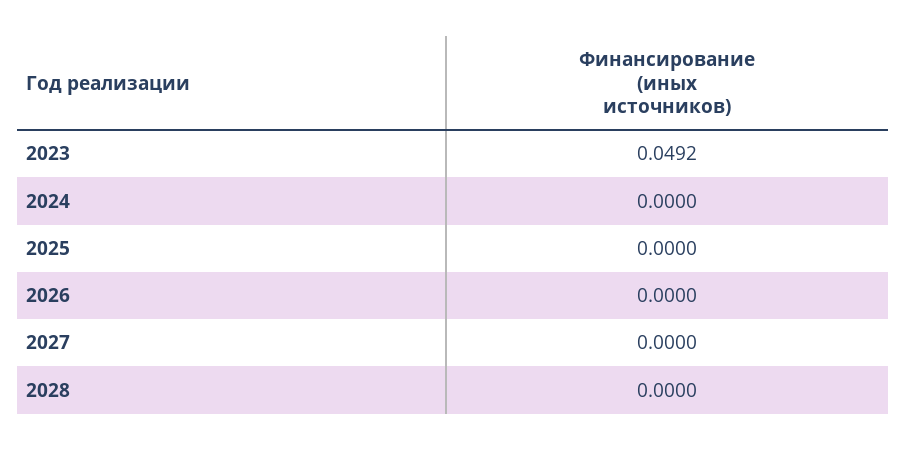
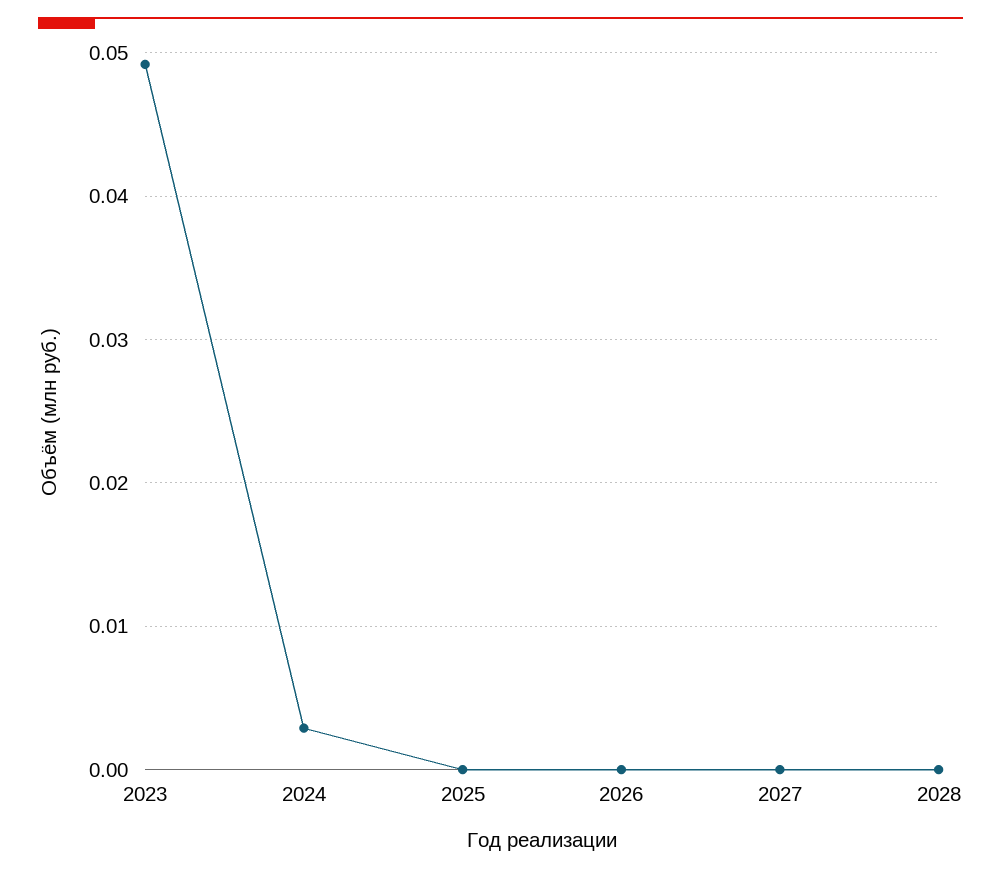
  {
    "2023": 0.0492,
-   "2024": 0,
+   "2024": 0.003,
    "2025": 0,
    "2026": 0,
    "2027": 0,
    "2028": 0
  }

